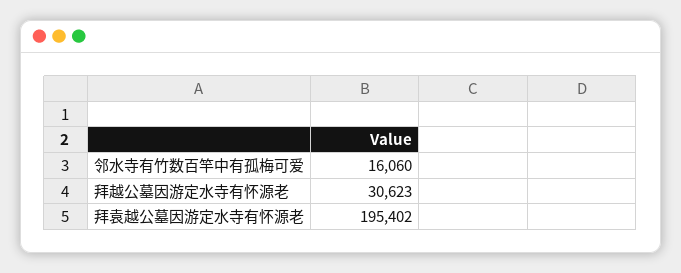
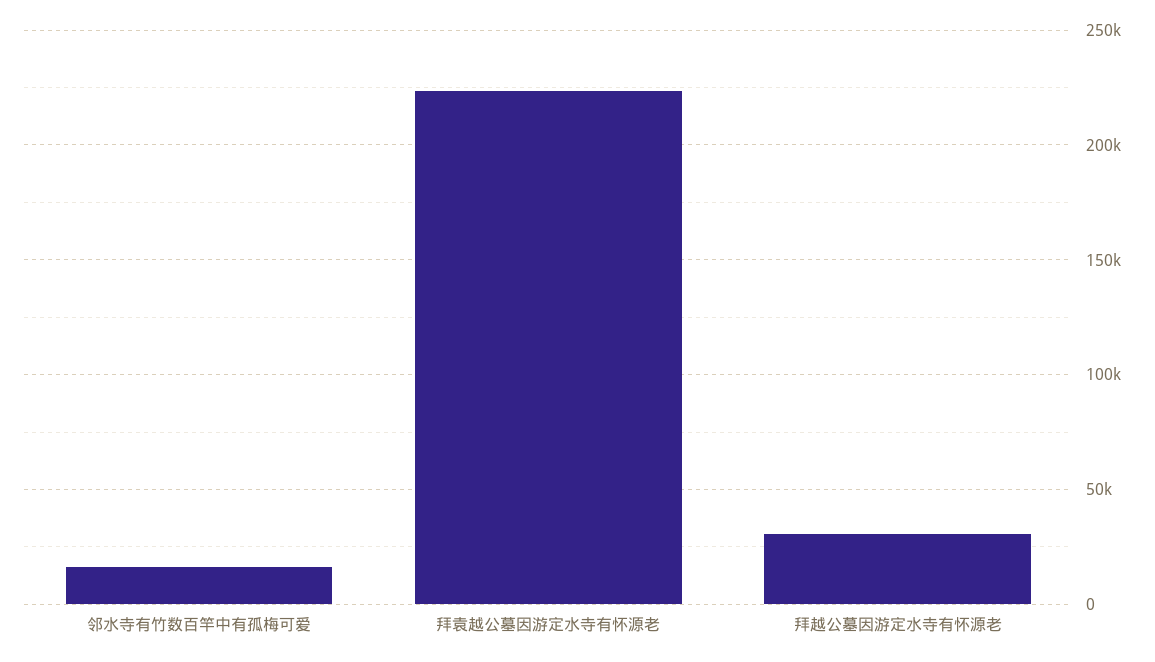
  {
    "邻水寺有竹数百竿中有孤梅可爱": 16060,
    "拜越公墓因游定水寺有怀源老": 30623,
-   "拜袁越公墓因游定水寺有怀源老": 195402
+   "拜袁越公墓因游定水寺有怀源老": 225000
  }

